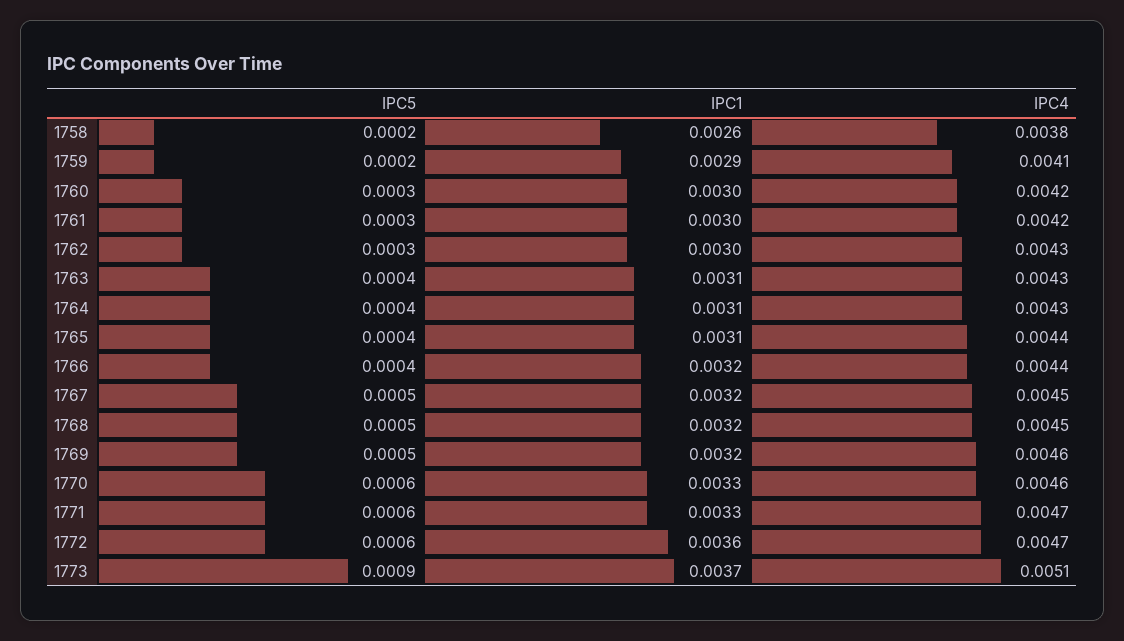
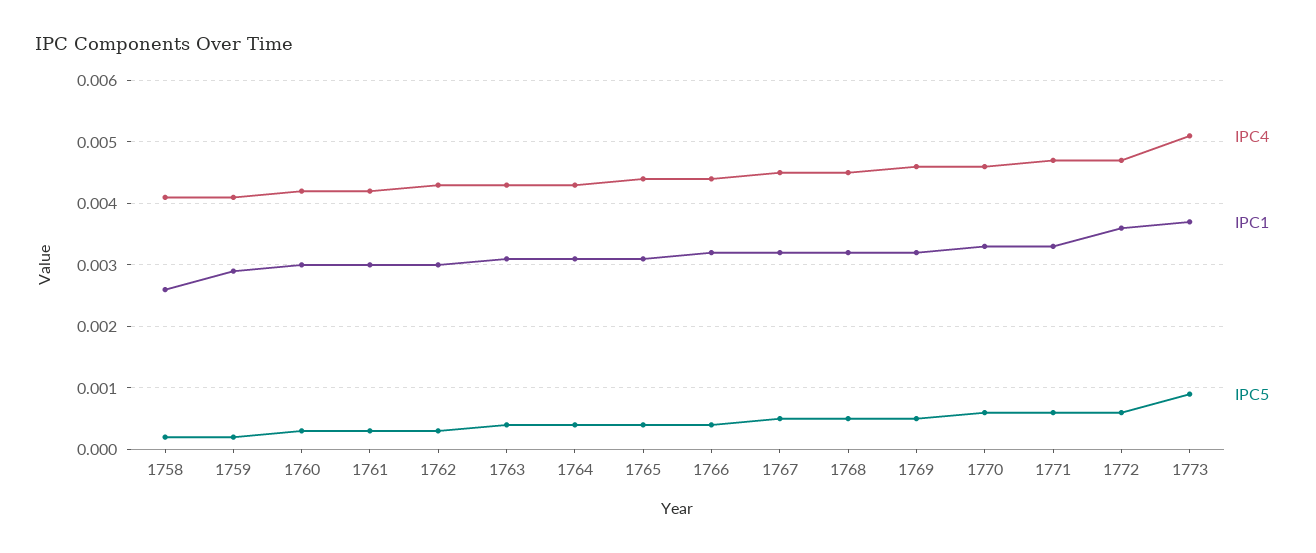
  {
    "IPC5": {
      "1758": 0.0002,
      "1759": 0.0002,
      "1760": 0.0003,
      "1761": 0.0003,
      "1762": 0.0003,
      "1763": 0.0004,
      "1764": 0.0004,
      "1765": 0.0004,
      "1766": 0.0004,
      "1767": 0.0005,
      "1768": 0.0005,
      "1769": 0.0005,
      "1770": 0.0006,
      "1771": 0.0006,
      "1772": 0.0006,
      "1773": 0.0009
    },
    "IPC1": {
      "1758": 0.0026,
      "1759": 0.0029,
      "1760": 0.003,
      "1761": 0.003,
      "1762": 0.003,
      "1763": 0.0031,
      "1764": 0.0031,
      "1765": 0.0031,
      "1766": 0.0032,
      "1767": 0.0032,
      "1768": 0.0032,
      "1769": 0.0032,
      "1770": 0.0033,
      "1771": 0.0033,
      "1772": 0.0036,
      "1773": 0.0037
    },
    "IPC4": {
-     "1758": 0.0038,
+     "1758": 0.0041,
      "1759": 0.0041,
      "1760": 0.0042,
      "1761": 0.0042,
      "1762": 0.0043,
      "1763": 0.0043,
      "1764": 0.0043,
      "1765": 0.0044,
      "1766": 0.0044,
      "1767": 0.0045,
      "1768": 0.0045,
      "1769": 0.0046,
      "1770": 0.0046,
      "1771": 0.0047,
      "1772": 0.0047,
      "1773": 0.0051
    }
  }

